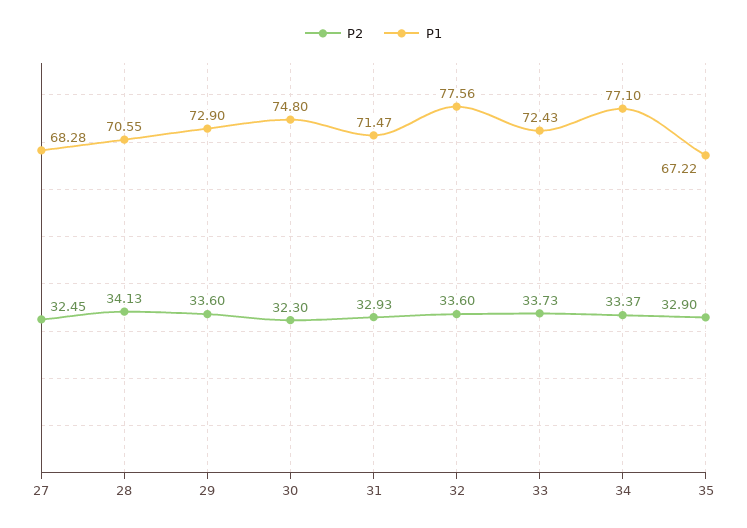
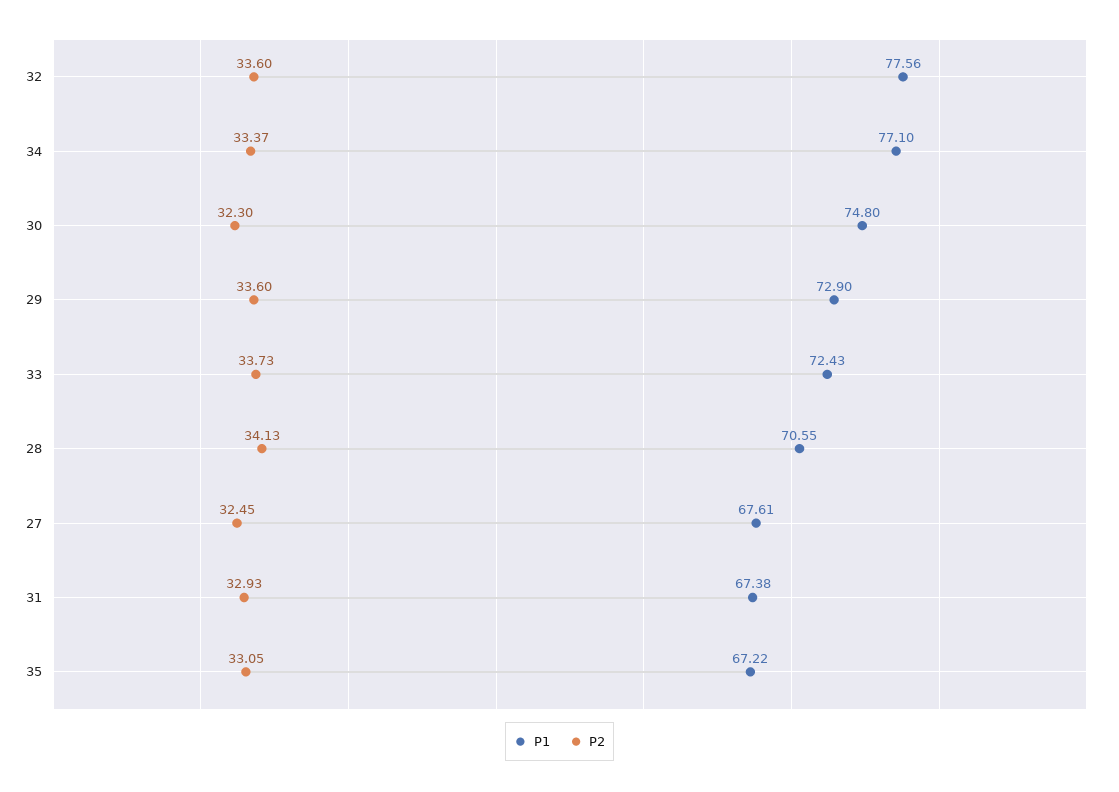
  {
    "P2": {
      "27": 32.45,
      "28": 34.13,
      "29": 33.6,
      "30": 32.3,
      "31": 32.93,
      "32": 33.6,
      "33": 33.73,
      "34": 33.37,
-     "35": 32.9
+     "35": 33.05
    },
    "P1": {
-     "27": 68.28,
+     "27": 67.61,
      "28": 70.55,
      "29": 72.9,
      "30": 74.8,
-     "31": 71.47,
+     "31": 67.38,
      "32": 77.56,
      "33": 72.43,
      "34": 77.1,
      "35": 67.22
    }
  }

